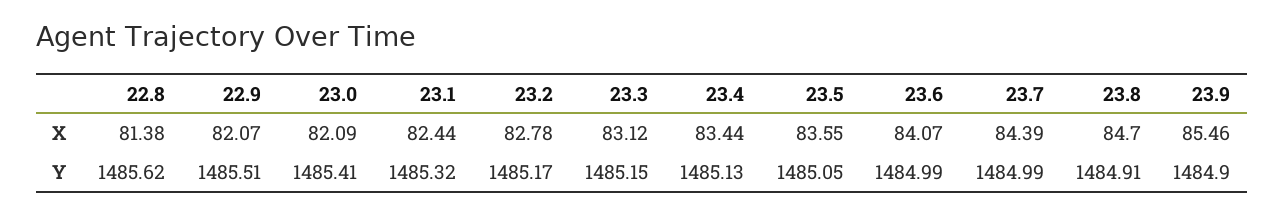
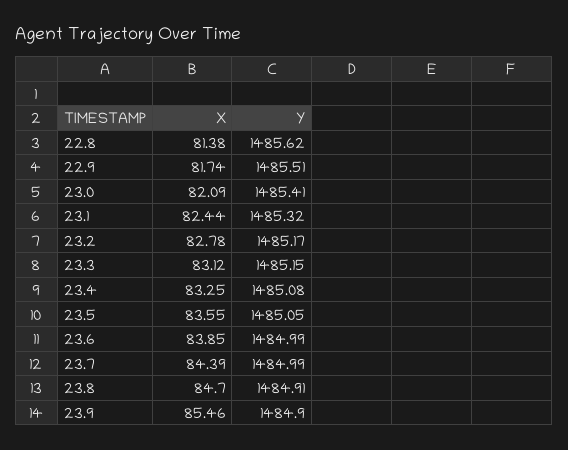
  {
    "22.8": {
      "X": 81.38,
      "Y": 1485.62
    },
    "22.9": {
-     "X": 82.07,
+     "X": 81.74,
      "Y": 1485.51
    },
    "23.0": {
      "X": 82.09,
      "Y": 1485.41
    },
    "23.1": {
      "X": 82.44,
      "Y": 1485.32
    },
    "23.2": {
      "X": 82.78,
      "Y": 1485.17
    },
    "23.3": {
      "X": 83.12,
      "Y": 1485.15
    },
    "23.4": {
-     "X": 83.44,
+     "X": 83.25,
-     "Y": 1485.13
+     "Y": 1485.08
    },
    "23.5": {
      "X": 83.55,
      "Y": 1485.05
    },
    "23.6": {
-     "X": 84.07,
+     "X": 83.85,
      "Y": 1484.99
    },
    "23.7": {
      "X": 84.39,
      "Y": 1484.99
    },
    "23.8": {
      "X": 84.7,
      "Y": 1484.91
    },
    "23.9": {
      "X": 85.46,
      "Y": 1484.9
    }
  }

